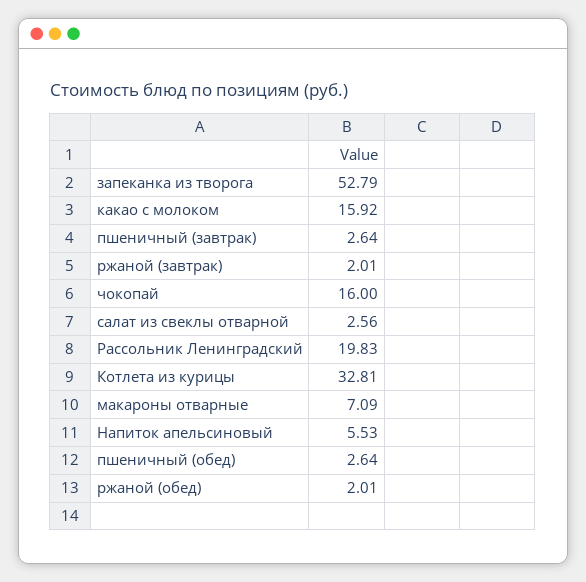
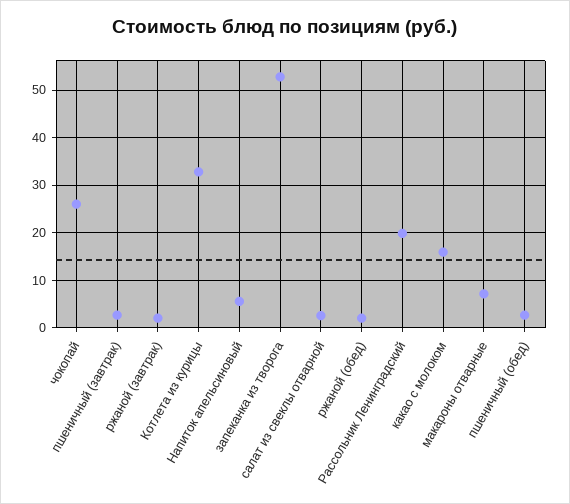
  {
    "запеканка из творога": 52.79,
    "какао с молоком": 15.92,
    "пшеничный (завтрак)": 2.64,
    "ржаной (завтрак)": 2.01,
-   "чокопай": 16,
+   "чокопай": 26,
    "салат из свеклы отварной": 2.56,
    "Рассольник Ленинградский": 19.83,
    "Котлета из курицы": 32.81,
    "макароны отварные": 7.09,
    "Напиток апельсиновый": 5.53,
    "пшеничный (обед)": 2.64,
    "ржаной (обед)": 2.01
  }

